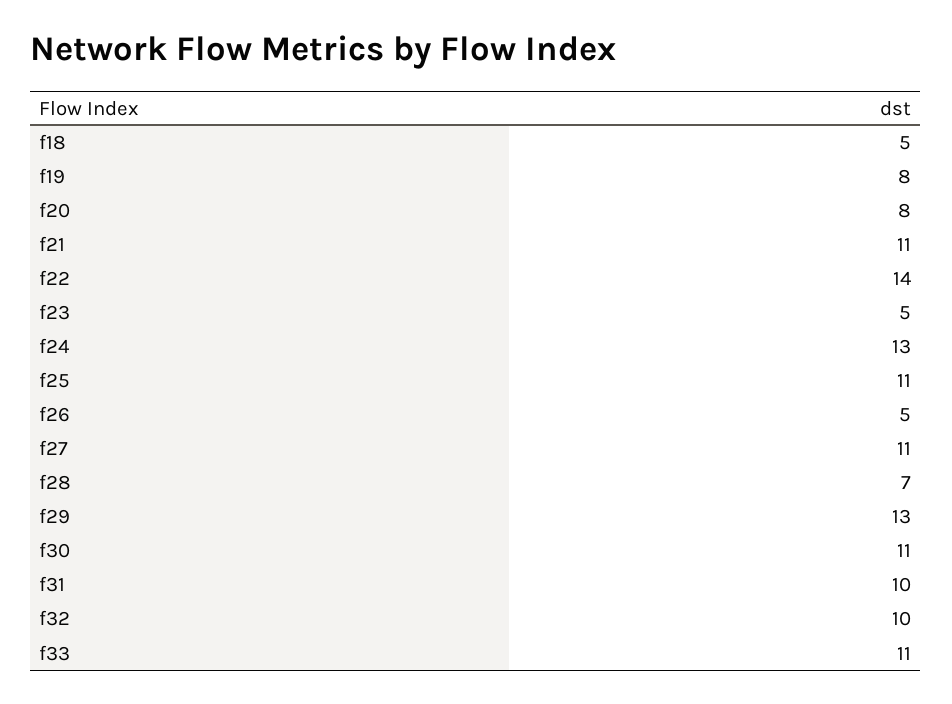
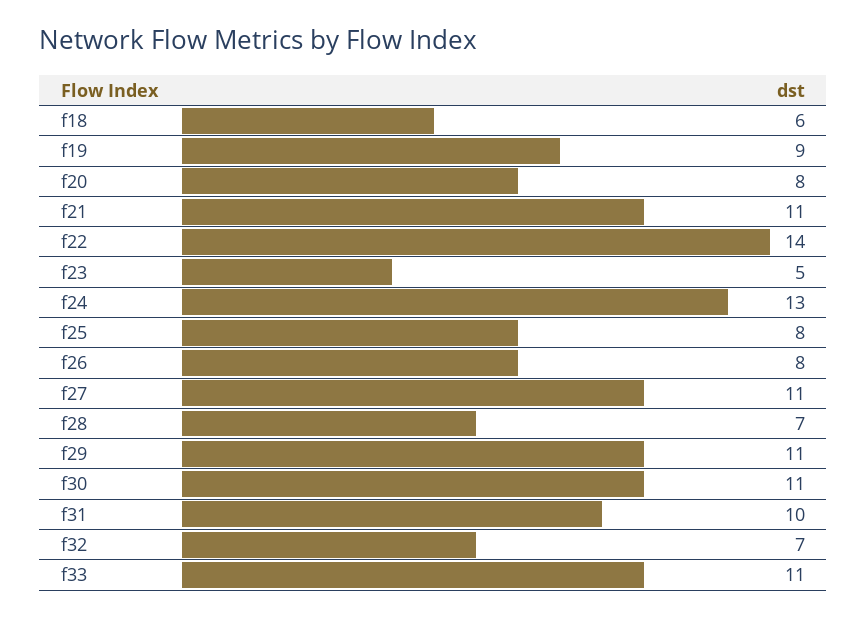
  {
-   "f18": 5,
+   "f18": 6,
-   "f19": 8,
+   "f19": 9,
    "f20": 8,
    "f21": 11,
    "f22": 14,
    "f23": 5,
    "f24": 13,
-   "f25": 11,
+   "f25": 8,
-   "f26": 5,
+   "f26": 8,
    "f27": 11,
    "f28": 7,
-   "f29": 13,
+   "f29": 11,
    "f30": 11,
    "f31": 10,
-   "f32": 10,
+   "f32": 7,
    "f33": 11
  }

